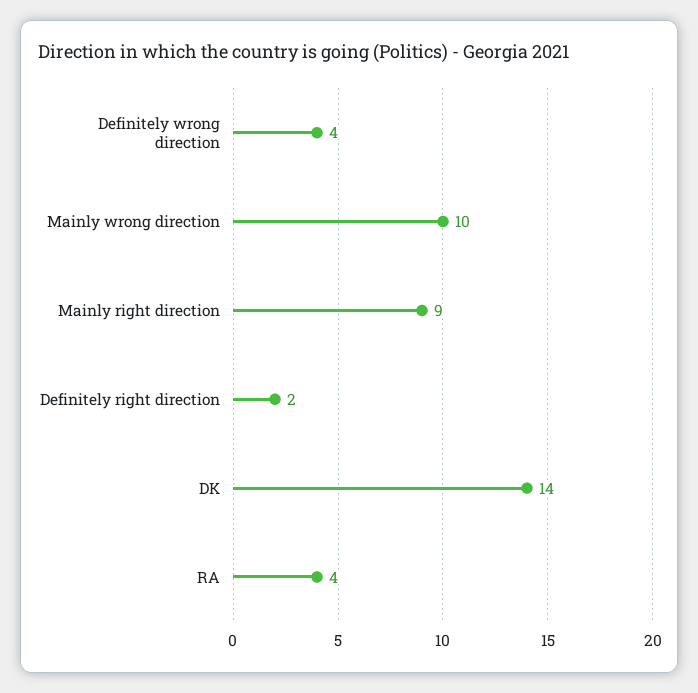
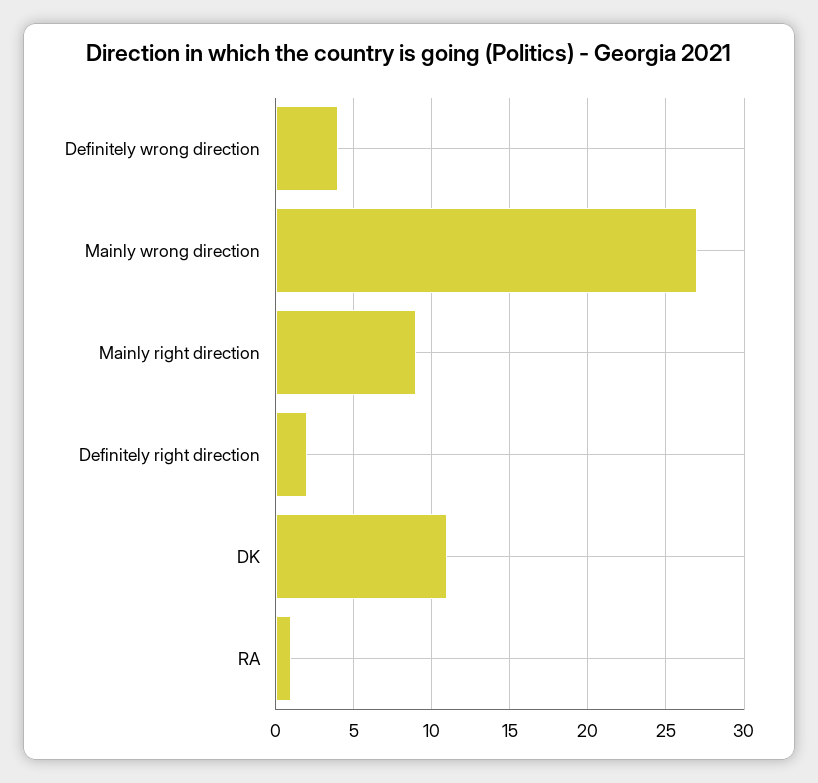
  {
    "Definitely wrong direction": 4,
-   "Mainly wrong direction": 10,
+   "Mainly wrong direction": 27,
    "Mainly right direction": 9,
    "Definitely right direction": 2,
-   "DK": 14,
+   "DK": 11,
-   "RA": 4
+   "RA": 1
  }

